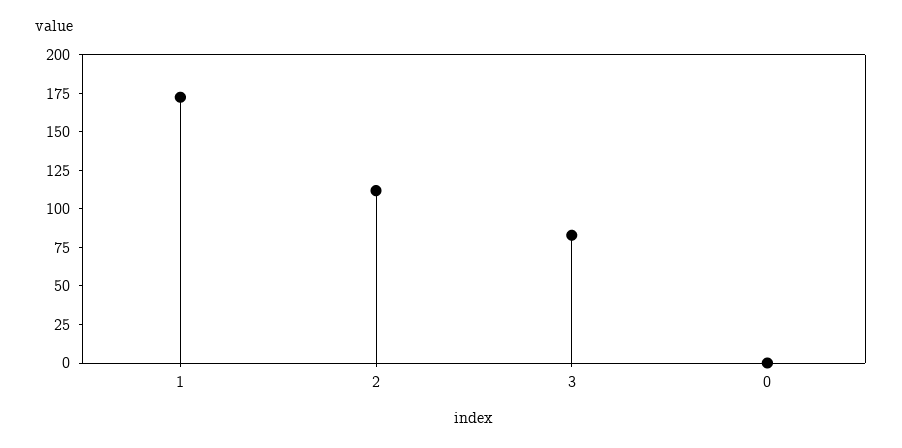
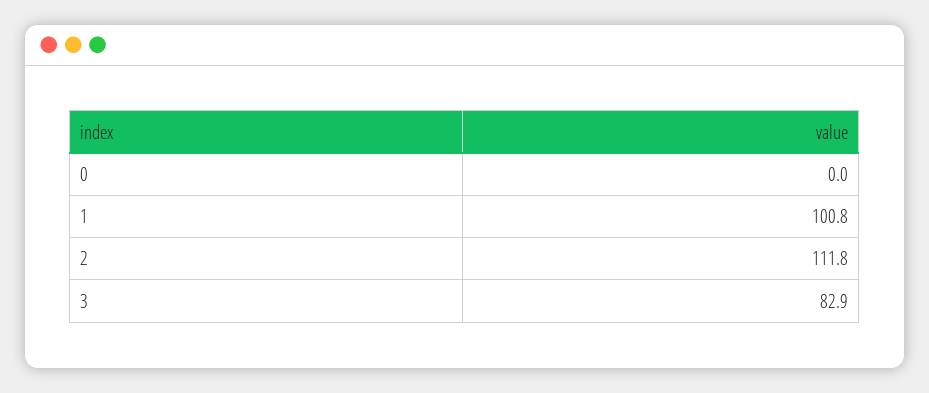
  {
-   "1": 175,
+   "1": 100.8,
    "2": 111.8,
    "3": 82.9,
    "0": 0
  }

